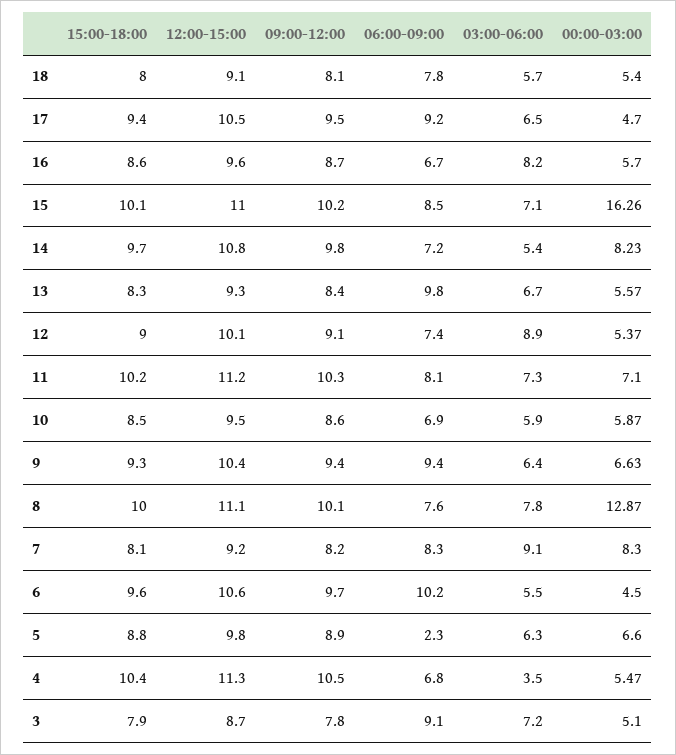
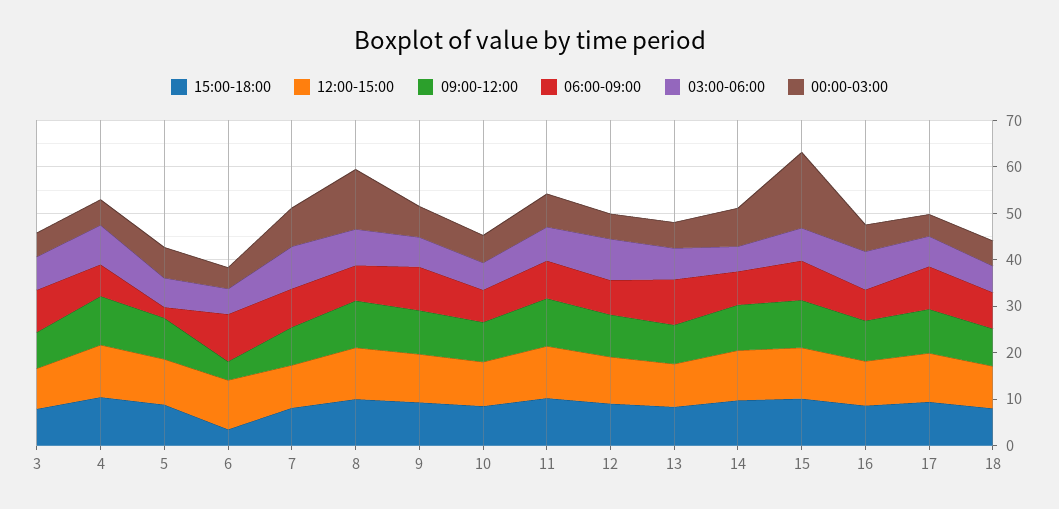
  {
    "15:00-18:00": {
      "18": 8,
      "17": 9.4,
      "16": 8.6,
      "15": 10.1,
      "14": 9.7,
      "13": 8.3,
      "12": 9,
      "11": 10.2,
      "10": 8.5,
      "9": 9.3,
      "8": 10,
      "7": 8.1,
-     "6": 9.6,
+     "6": 4,
      "5": 8.8,
      "4": 10.4,
      "3": 7.9
    },
    "12:00-15:00": {
      "18": 9.1,
      "17": 10.5,
      "16": 9.6,
      "15": 11,
      "14": 10.8,
      "13": 9.3,
      "12": 10.1,
      "11": 11.2,
      "10": 9.5,
      "9": 10.4,
      "8": 11.1,
      "7": 9.2,
      "6": 10.6,
      "5": 9.8,
      "4": 11.3,
      "3": 8.7
    },
    "09:00-12:00": {
      "18": 8.1,
      "17": 9.5,
      "16": 8.7,
      "15": 10.2,
      "14": 9.8,
      "13": 8.4,
      "12": 9.1,
      "11": 10.3,
      "10": 8.6,
      "9": 9.4,
      "8": 10.1,
      "7": 8.2,
-     "6": 9.7,
+     "6": 4,
      "5": 8.9,
      "4": 10.5,
      "3": 7.8
    },
    "06:00-09:00": {
      "18": 7.8,
      "17": 9.2,
      "16": 6.7,
      "15": 8.5,
      "14": 7.2,
      "13": 9.8,
      "12": 7.4,
      "11": 8.1,
      "10": 6.9,
      "9": 9.4,
      "8": 7.6,
      "7": 8.3,
      "6": 10.2,
      "5": 2.3,
      "4": 6.8,
      "3": 9.1
    },
    "03:00-06:00": {
      "18": 5.7,
      "17": 6.5,
      "16": 8.2,
      "15": 7.1,
      "14": 5.4,
      "13": 6.7,
      "12": 8.9,
      "11": 7.3,
      "10": 5.9,
      "9": 6.4,
      "8": 7.8,
      "7": 9.1,
      "6": 5.5,
      "5": 6.3,
-     "4": 3.5,
+     "4": 8,
      "3": 7.2
    },
    "00:00-03:00": {
      "18": 5.4,
      "17": 4.7,
      "16": 5.7,
      "15": 16.26,
      "14": 8.23,
      "13": 5.57,
      "12": 5.37,
      "11": 7.1,
      "10": 5.87,
      "9": 6.63,
      "8": 12.87,
      "7": 8.3,
      "6": 4.5,
      "5": 6.6,
      "4": 5.47,
      "3": 5.1
    }
  }

